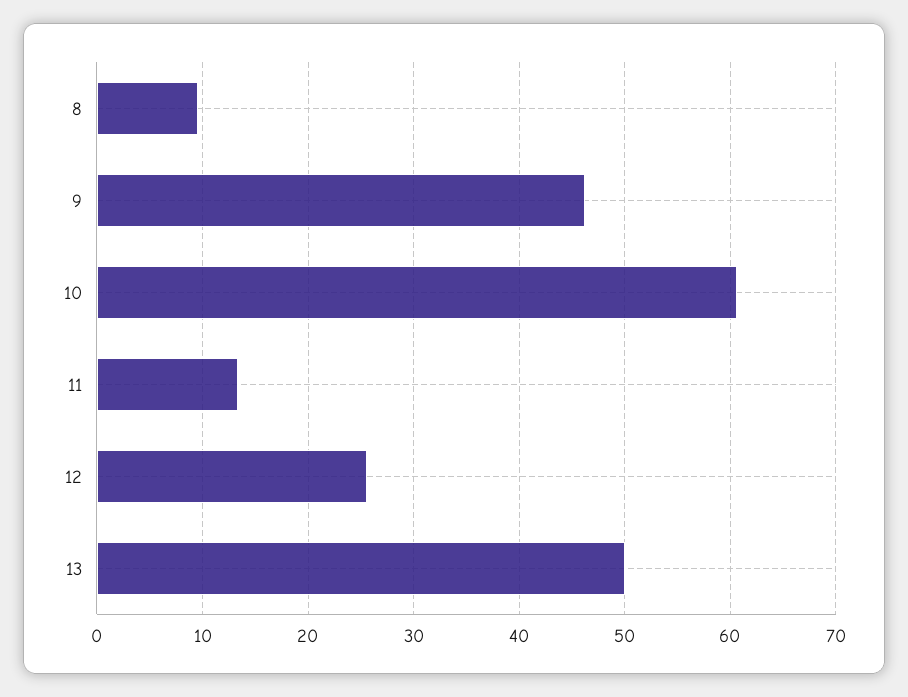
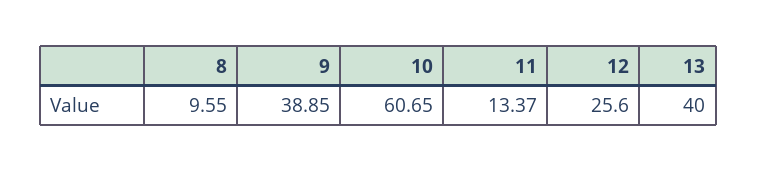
  {
    "8": 9.55,
-   "9": 46,
+   "9": 38.85,
    "10": 60.65,
    "11": 13.37,
    "12": 25.6,
-   "13": 50
+   "13": 40
  }

